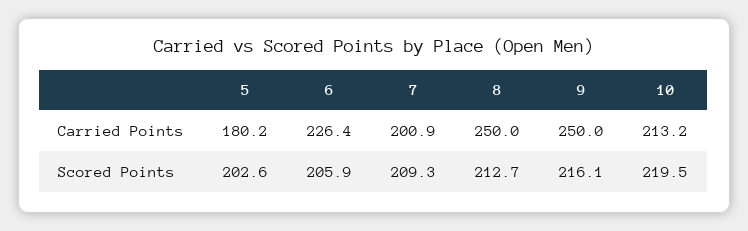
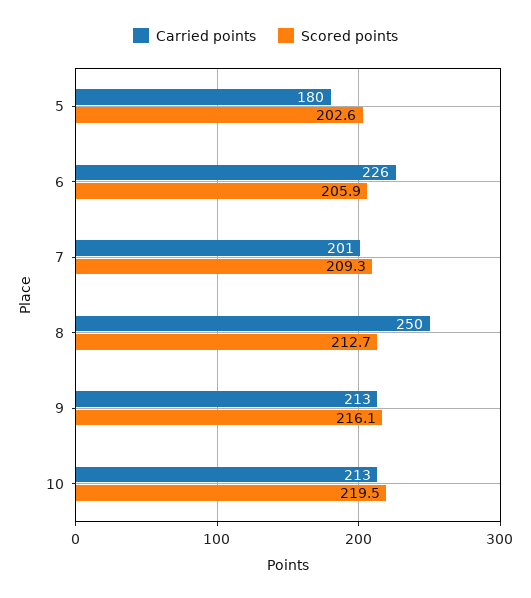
  {
    "Carried Points": {
      "5": 180.2,
      "6": 226.4,
      "7": 200.9,
      "8": 250,
-     "9": 250,
+     "9": 213,
      "10": 213.2
    },
    "Scored Points": {
      "5": 202.6,
      "6": 205.9,
      "7": 209.3,
      "8": 212.7,
      "9": 216.1,
      "10": 219.5
    }
  }

